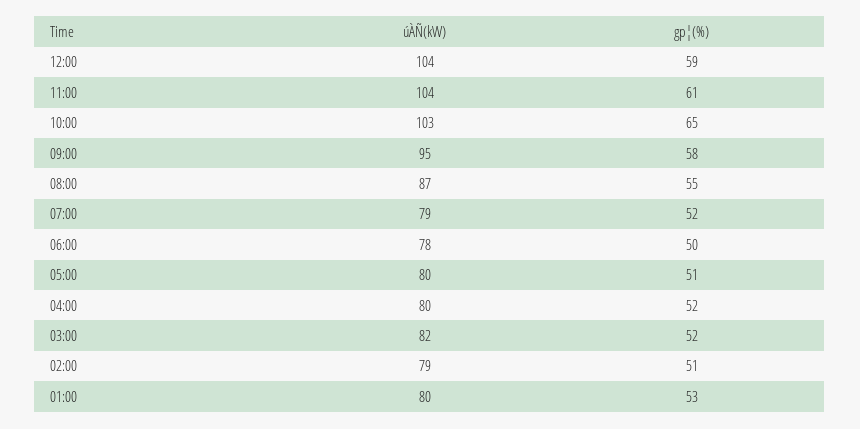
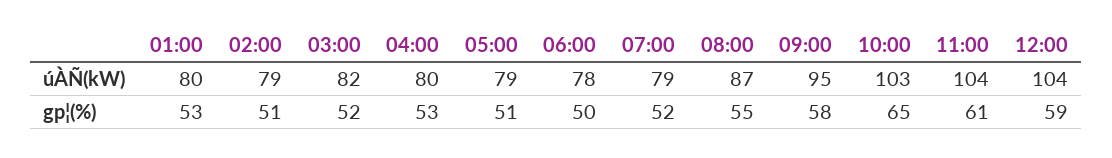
  {
    "úÀÑ(kW)": {
      "12:00": 104,
      "11:00": 104,
      "10:00": 103,
      "09:00": 95,
      "08:00": 87,
      "07:00": 79,
      "06:00": 78,
-     "05:00": 80,
+     "05:00": 79,
      "04:00": 80,
      "03:00": 82,
      "02:00": 79,
      "01:00": 80
    },
    "gp¦(%)": {
      "12:00": 59,
      "11:00": 61,
      "10:00": 65,
      "09:00": 58,
      "08:00": 55,
      "07:00": 52,
      "06:00": 50,
      "05:00": 51,
-     "04:00": 52,
+     "04:00": 53,
      "03:00": 52,
      "02:00": 51,
      "01:00": 53
    }
  }

